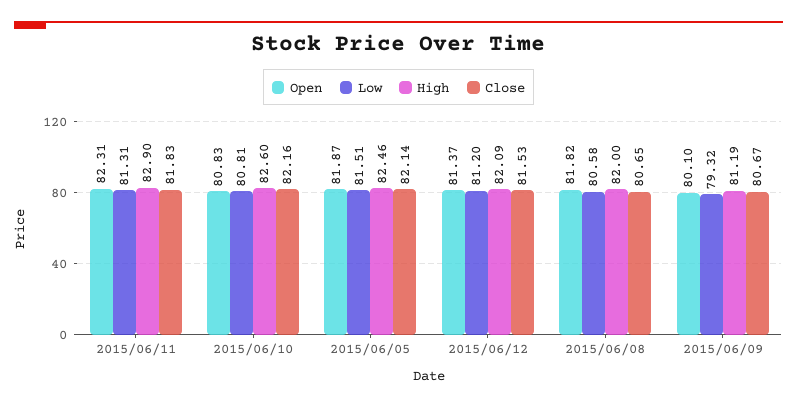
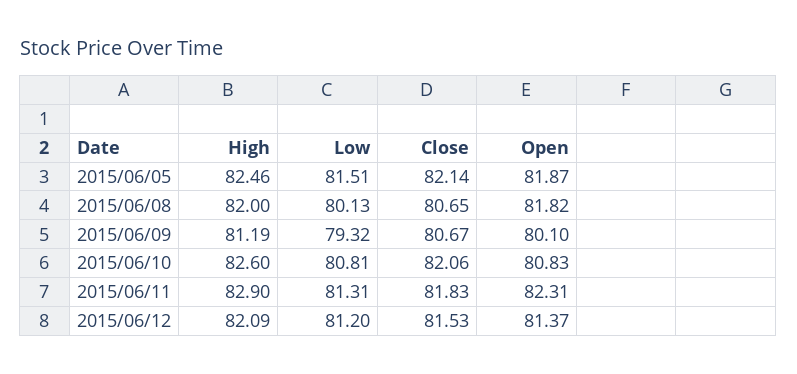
  {
    "Open": {
      "2015/06/11": 82.31,
      "2015/06/10": 80.83,
      "2015/06/05": 81.87,
      "2015/06/12": 81.37,
      "2015/06/08": 81.82,
      "2015/06/09": 80.1
    },
    "Low": {
      "2015/06/11": 81.31,
      "2015/06/10": 80.81,
      "2015/06/05": 81.51,
      "2015/06/12": 81.2,
-     "2015/06/08": 80.58,
+     "2015/06/08": 80.13,
      "2015/06/09": 79.32
    },
    "High": {
      "2015/06/11": 82.9,
      "2015/06/10": 82.6,
      "2015/06/05": 82.46,
      "2015/06/12": 82.09,
      "2015/06/08": 82,
      "2015/06/09": 81.19
    },
    "Close": {
      "2015/06/11": 81.83,
-     "2015/06/10": 82.16,
+     "2015/06/10": 82.06,
      "2015/06/05": 82.14,
      "2015/06/12": 81.53,
      "2015/06/08": 80.65,
      "2015/06/09": 80.67
    }
  }

